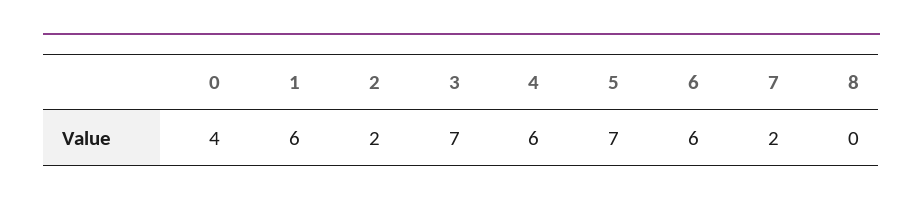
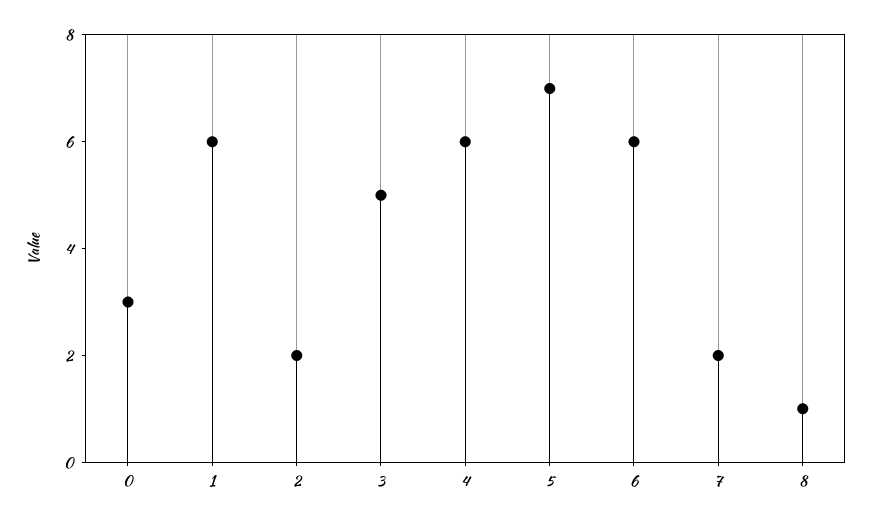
  {
-   "0": 4,
+   "0": 3,
    "1": 6,
    "2": 2,
-   "3": 7,
+   "3": 5,
    "4": 6,
    "5": 7,
    "6": 6,
    "7": 2,
-   "8": 0
+   "8": 1
  }

